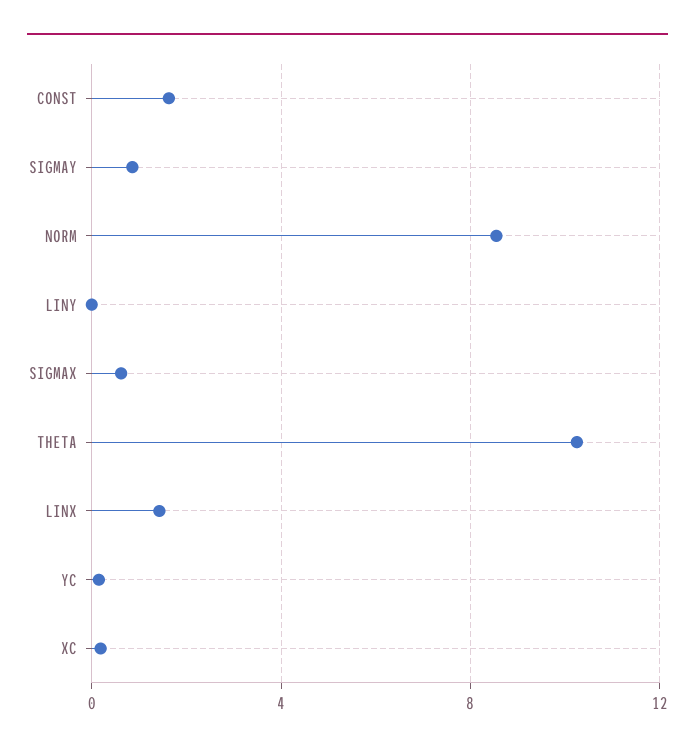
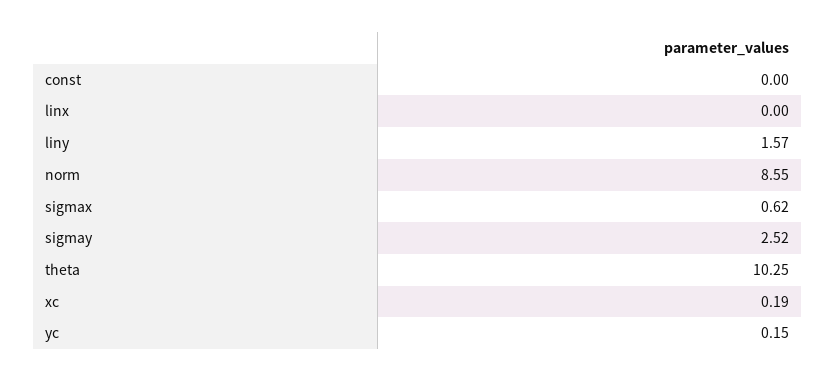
  {
-   "CONST": 1.5,
+   "CONST": 0,
-   "SIGMAY": 1,
+   "SIGMAY": 2.52,
    "NORM": 8.55,
-   "LINY": 0,
+   "LINY": 1.57,
    "SIGMAX": 0.62,
    "THETA": 10.25,
-   "LINX": 1.5,
+   "LINX": 0,
    "YC": 0.15,
    "XC": 0.19
  }

